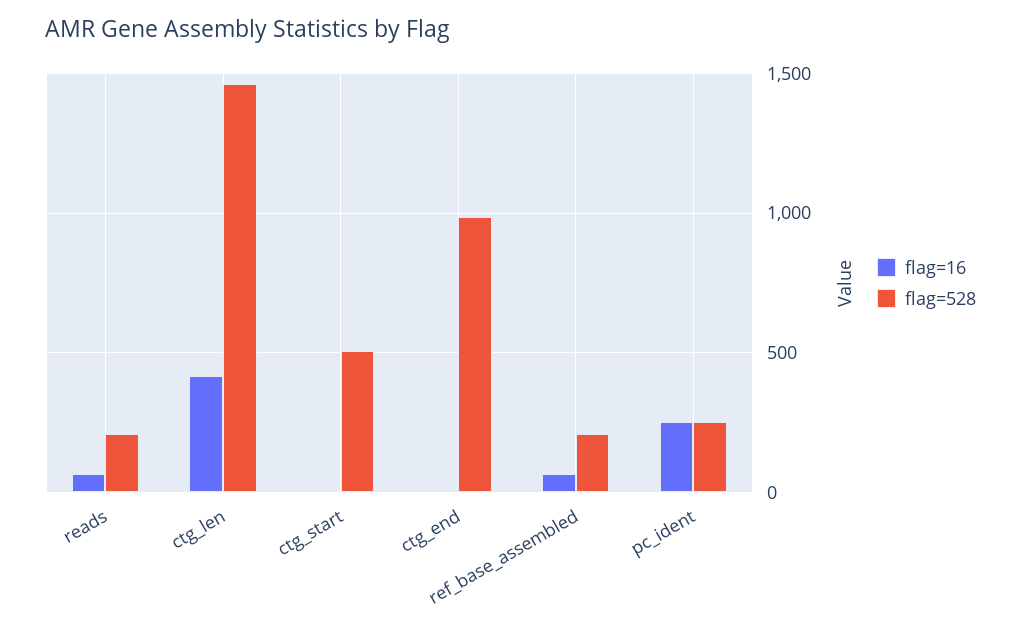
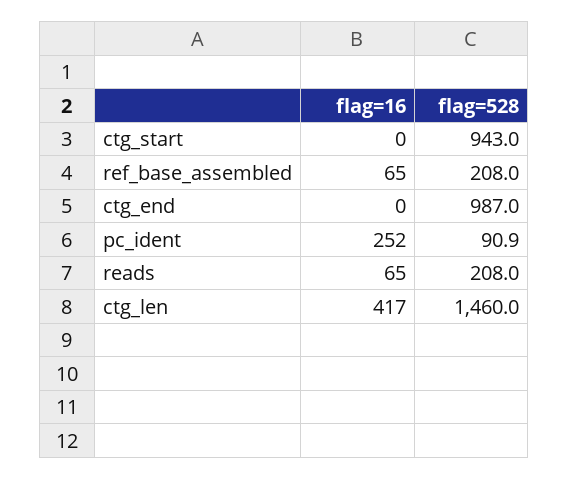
  {
    "flag=16": {
      "reads": 65,
      "ctg_len": 417,
      "ctg_start": 0,
      "ctg_end": 0,
      "ref_base_assembled": 65,
      "pc_ident": 252
    },
    "flag=528": {
      "reads": 208,
      "ctg_len": 1460,
-     "ctg_start": 500,
+     "ctg_start": 943,
      "ctg_end": 987,
      "ref_base_assembled": 208,
-     "pc_ident": 250
+     "pc_ident": 90.9
    }
  }

